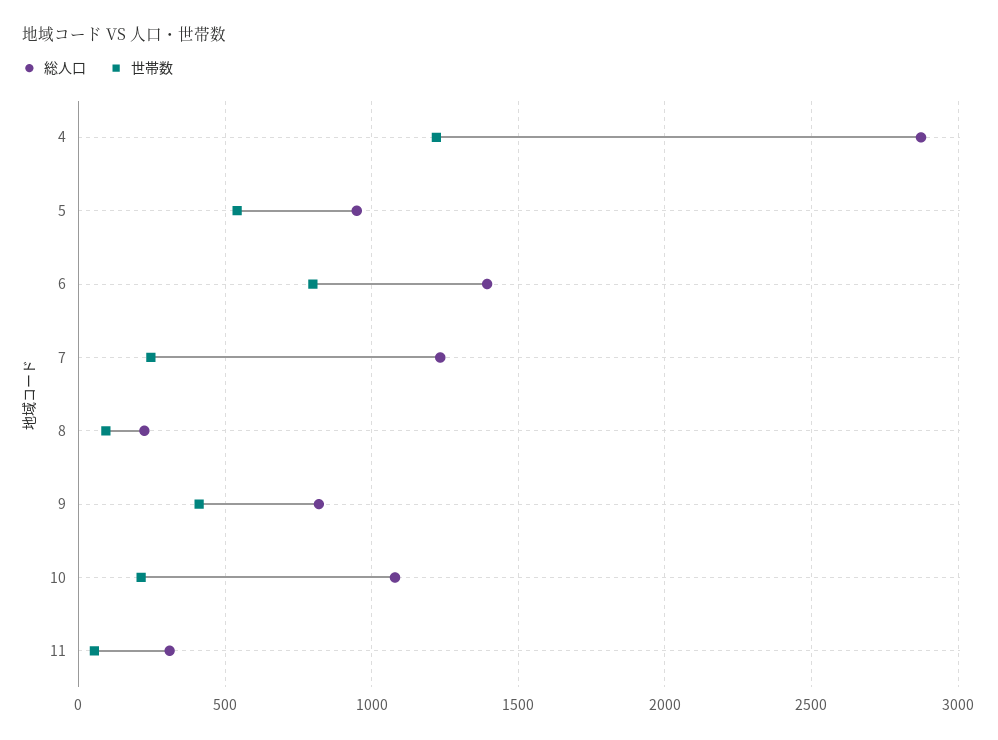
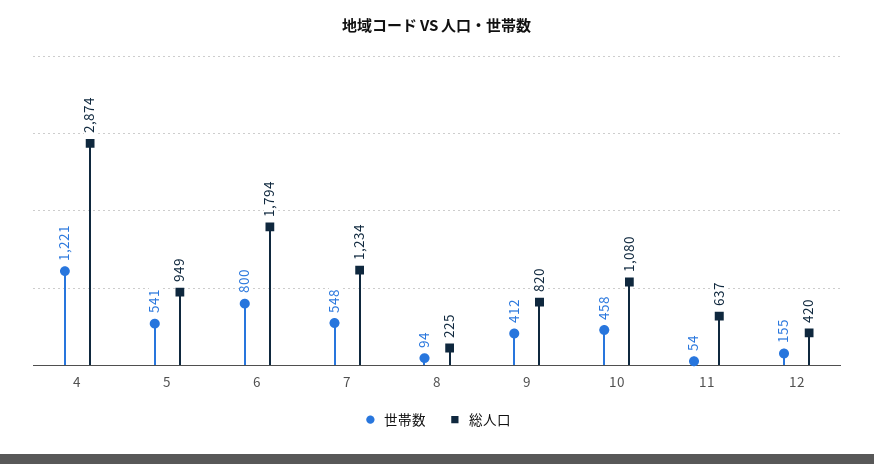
  {
    "総人口": {
      "4": 2874,
      "5": 949,
-     "6": 1400,
+     "6": 1794,
      "7": 1234,
      "8": 225,
      "9": 820,
      "10": 1080,
-     "11": 300
+     "11": 637,
+     "12": 420
    },
    "世帯数": {
      "4": 1221,
      "5": 541,
      "6": 800,
-     "7": 250,
+     "7": 548,
      "8": 94,
      "9": 412,
-     "10": 200,
+     "10": 458,
-     "11": 54
+     "11": 54,
+     "12": 155
    }
  }

